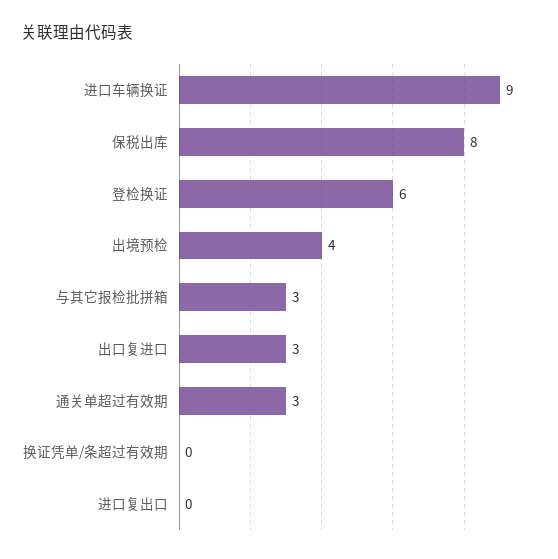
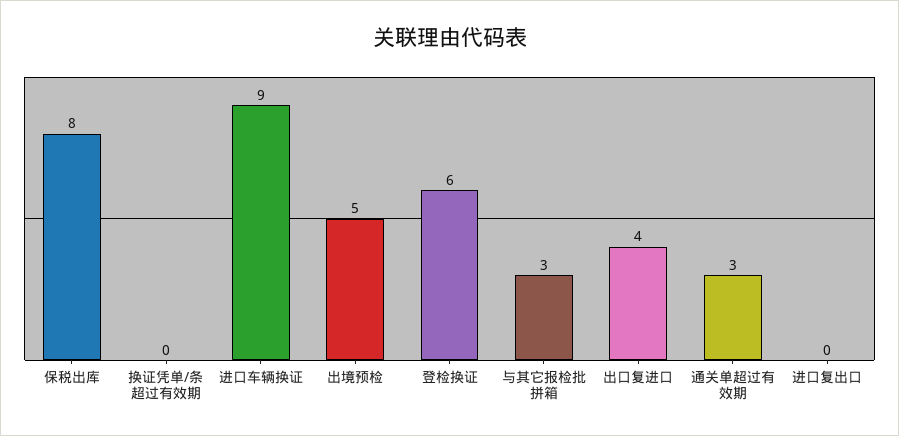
  {
    "进口车辆换证": 9,
    "保税出库": 8,
    "登检换证": 6,
-   "出境预检": 4,
+   "出境预检": 5,
    "与其它报检批拼箱": 3,
-   "出口复进口": 3,
+   "出口复进口": 4,
    "通关单超过有效期": 3,
    "换证凭单/条超过有效期": 0,
    "进口复出口": 0
  }

